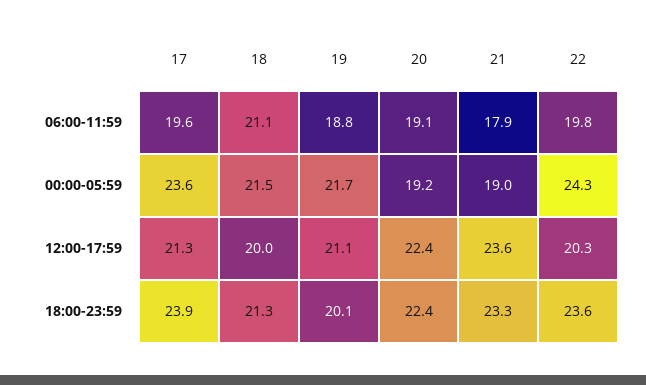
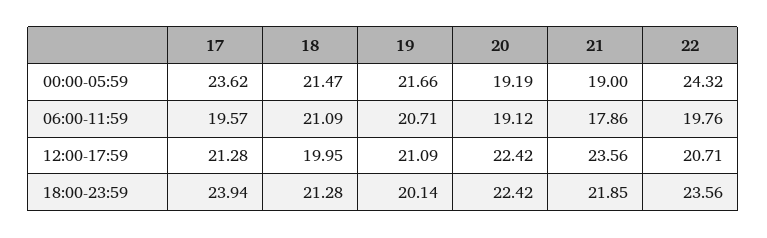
  {
    "17": {
      "06:00-11:59": 19.57,
      "00:00-05:59": 23.62,
      "12:00-17:59": 21.28,
      "18:00-23:59": 23.94
    },
    "18": {
      "06:00-11:59": 21.09,
      "00:00-05:59": 21.47,
      "12:00-17:59": 19.95,
      "18:00-23:59": 21.28
    },
    "19": {
-     "06:00-11:59": 18.8,
+     "06:00-11:59": 20.71,
      "00:00-05:59": 21.66,
      "12:00-17:59": 21.09,
      "18:00-23:59": 20.14
    },
    "20": {
      "06:00-11:59": 19.12,
      "00:00-05:59": 19.19,
      "12:00-17:59": 22.42,
      "18:00-23:59": 22.42
    },
    "21": {
      "06:00-11:59": 17.86,
      "00:00-05:59": 19,
      "12:00-17:59": 23.56,
-     "18:00-23:59": 23.3
+     "18:00-23:59": 21.85
    },
    "22": {
      "06:00-11:59": 19.76,
      "00:00-05:59": 24.32,
-     "12:00-17:59": 20.3,
+     "12:00-17:59": 20.71,
      "18:00-23:59": 23.56
    }
  }

